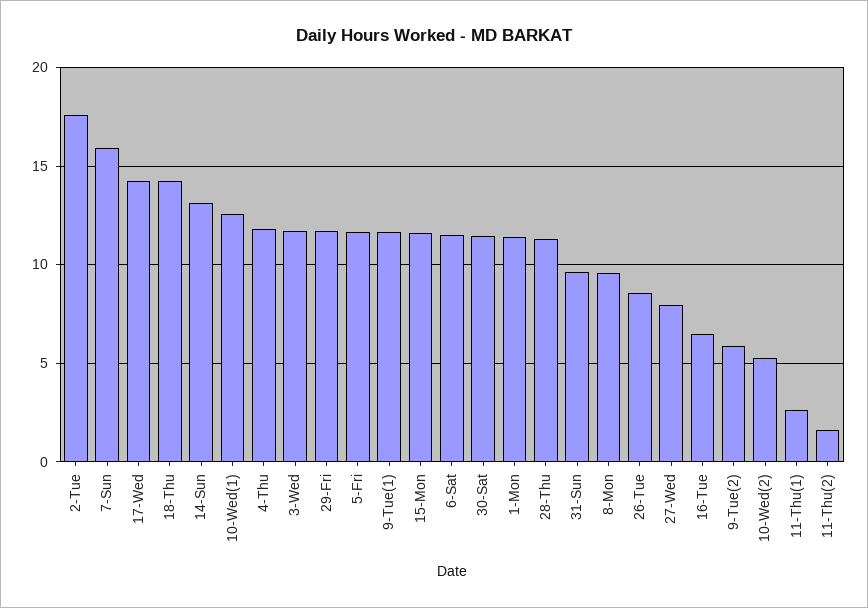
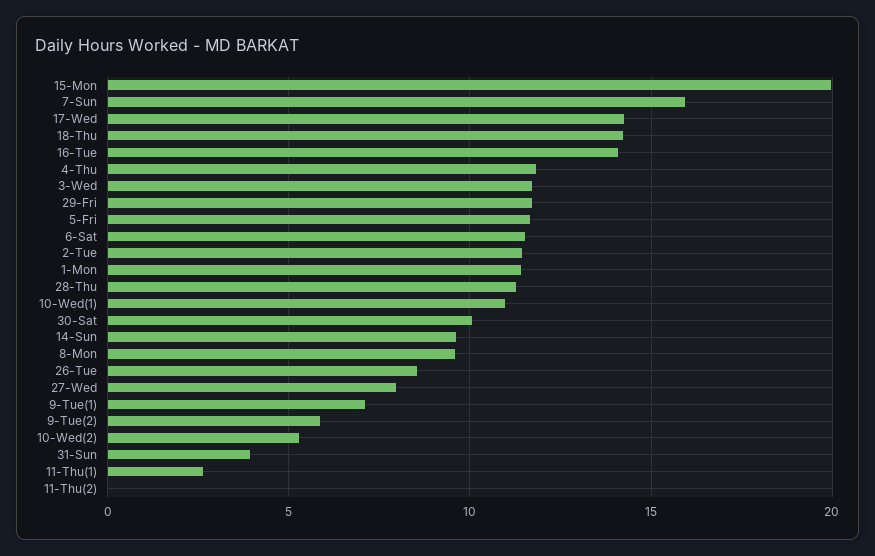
  {
-   "2-Tue": 17.5,
+   "2-Tue": 11.5,
    "7-Sun": 16,
    "17-Wed": 14.5,
    "18-Thu": 14,
-   "14-Sun": 13,
+   "14-Sun": 9.5,
-   "10-Wed(1)": 12.5,
+   "10-Wed(1)": 11,
    "4-Thu": 12,
    "3-Wed": 11.5,
    "29-Fri": 11.5,
    "5-Fri": 11.5,
-   "9-Tue(1)": 11.5,
+   "9-Tue(1)": 7,
-   "15-Mon": 11.5,
+   "15-Mon": 20,
    "6-Sat": 11.5,
-   "30-Sat": 11.5,
+   "30-Sat": 10,
    "1-Mon": 11.5,
    "28-Thu": 11.5,
-   "31-Sun": 9.5,
+   "31-Sun": 4,
    "8-Mon": 9.5,
    "26-Tue": 8.5,
    "27-Wed": 8,
-   "16-Tue": 6.5,
+   "16-Tue": 14,
    "9-Tue(2)": 6,
    "10-Wed(2)": 5.5,
    "11-Thu(1)": 2.5,
-   "11-Thu(2)": 1.5
+   "11-Thu(2)": 0
  }

